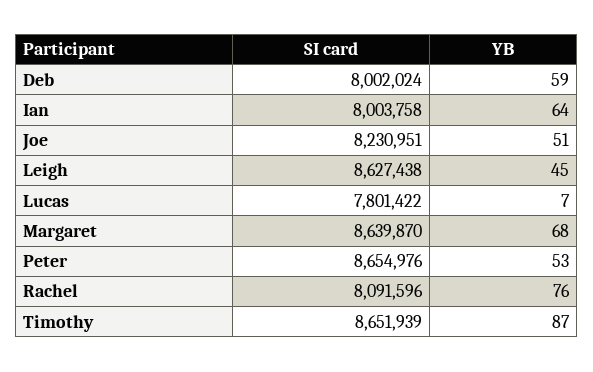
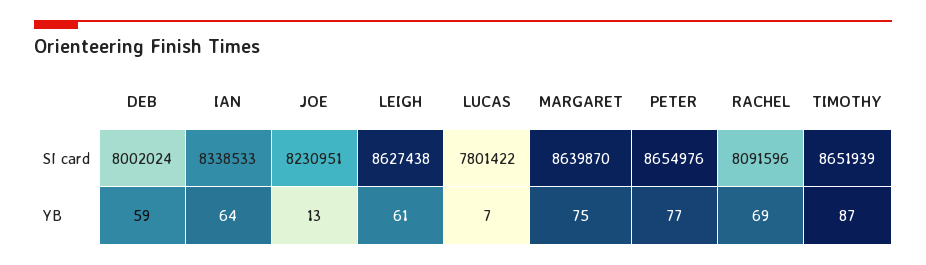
  {
    "SI card": {
      "Deb": 8002024,
-     "Ian": 8003758,
+     "Ian": 8338533,
      "Joe": 8230951,
      "Leigh": 8627438,
      "Lucas": 7801422,
      "Margaret": 8639870,
      "Peter": 8654976,
      "Rachel": 8091596,
      "Timothy": 8651939
    },
    "YB": {
      "Deb": 59,
      "Ian": 64,
-     "Joe": 51,
+     "Joe": 13,
-     "Leigh": 45,
+     "Leigh": 61,
      "Lucas": 7,
-     "Margaret": 68,
+     "Margaret": 75,
-     "Peter": 53,
+     "Peter": 77,
-     "Rachel": 76,
+     "Rachel": 69,
      "Timothy": 87
    }
  }

